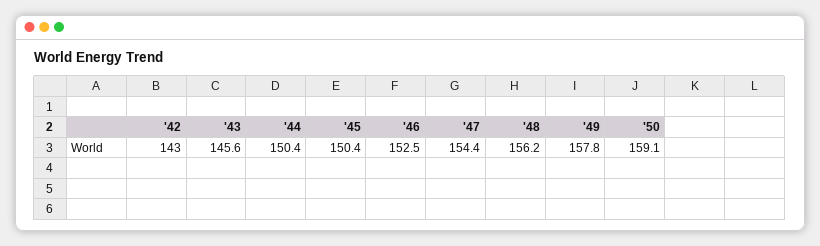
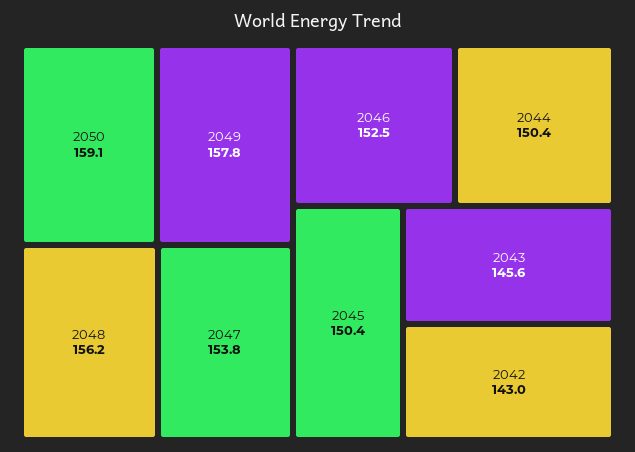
  {
    "'42": 143,
    "'43": 145.6,
    "'44": 150.4,
    "'45": 150.4,
    "'46": 152.5,
-   "'47": 154.4,
+   "'47": 153.8,
    "'48": 156.2,
    "'49": 157.8,
    "'50": 159.1
  }

